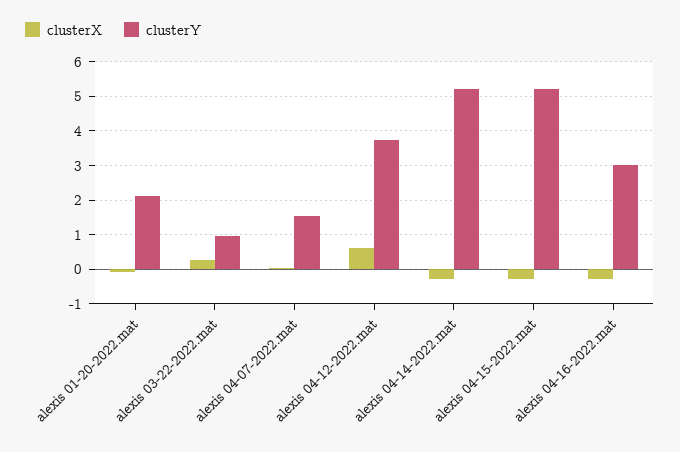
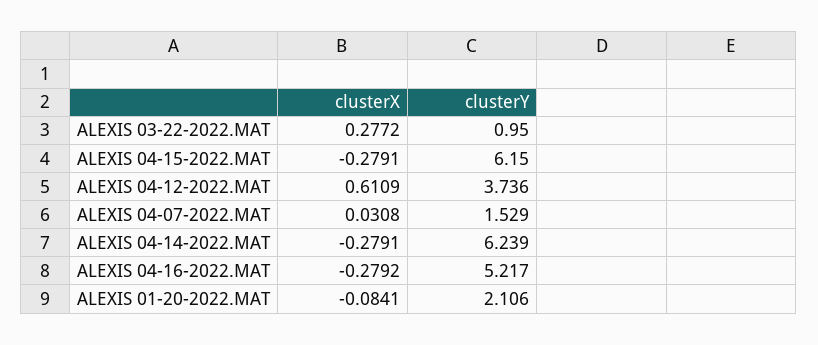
  {
    "clusterX": {
      "alexis 01-20-2022.mat": -0.0841,
      "alexis 03-22-2022.mat": 0.2772,
      "alexis 04-07-2022.mat": 0.0308,
      "alexis 04-12-2022.mat": 0.6109,
      "alexis 04-14-2022.mat": -0.2791,
      "alexis 04-15-2022.mat": -0.2791,
      "alexis 04-16-2022.mat": -0.2792
    },
    "clusterY": {
      "alexis 01-20-2022.mat": 2.106,
      "alexis 03-22-2022.mat": 0.95,
      "alexis 04-07-2022.mat": 1.529,
      "alexis 04-12-2022.mat": 3.736,
-     "alexis 04-14-2022.mat": 5.2,
+     "alexis 04-14-2022.mat": 6.239,
-     "alexis 04-15-2022.mat": 5.2,
+     "alexis 04-15-2022.mat": 6.15,
-     "alexis 04-16-2022.mat": 3
+     "alexis 04-16-2022.mat": 5.217
    }
  }

